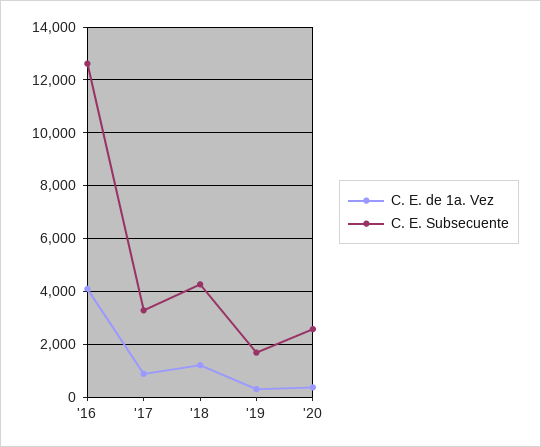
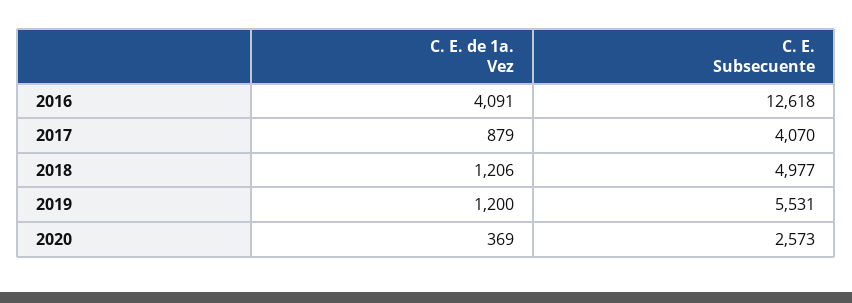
  {
    "C. E. de 1a. Vez": {
      "'16": 4091,
      "'17": 879,
      "'18": 1206,
-     "'19": 250,
+     "'19": 1200,
      "'20": 369
    },
    "C. E. Subsecuente": {
      "'16": 12618,
-     "'17": 3250,
+     "'17": 4070,
-     "'18": 4250,
+     "'18": 4977,
-     "'19": 1750,
+     "'19": 5531,
      "'20": 2573
    }
  }

